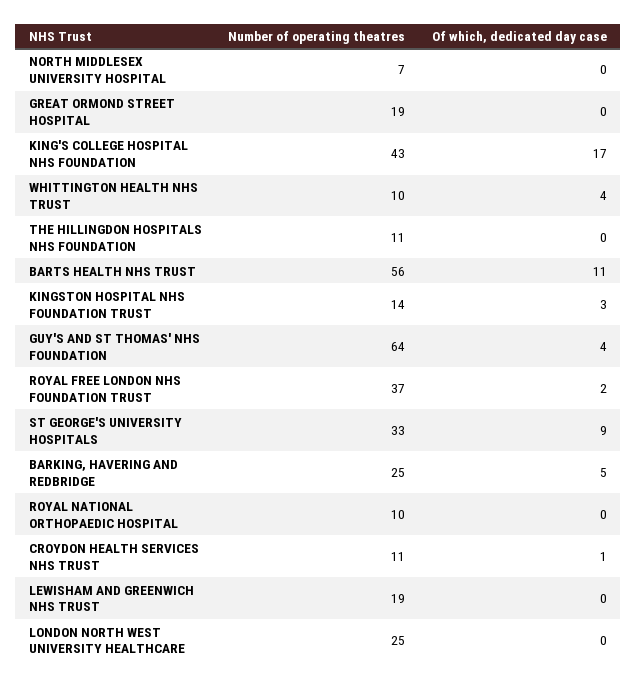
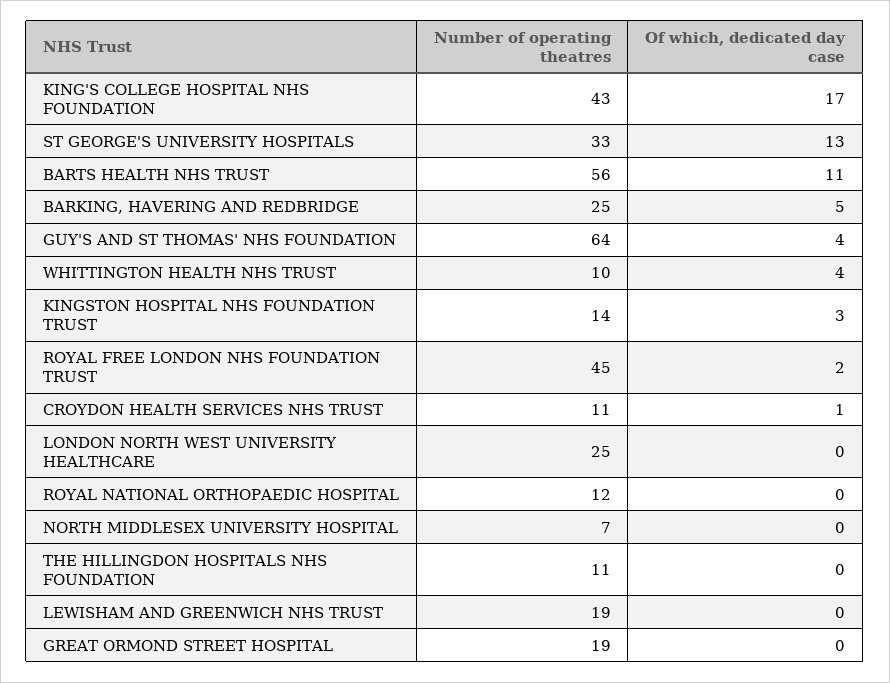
  {
    "Number of operating theatres": {
      "NORTH MIDDLESEX UNIVERSITY HOSPITAL": 7,
      "GREAT ORMOND STREET HOSPITAL": 19,
      "KING'S COLLEGE HOSPITAL NHS FOUNDATION": 43,
      "WHITTINGTON HEALTH NHS TRUST": 10,
      "THE HILLINGDON HOSPITALS NHS FOUNDATION": 11,
      "BARTS HEALTH NHS TRUST": 56,
      "KINGSTON HOSPITAL NHS FOUNDATION TRUST": 14,
      "GUY'S AND ST THOMAS' NHS FOUNDATION": 64,
-     "ROYAL FREE LONDON NHS FOUNDATION TRUST": 37,
+     "ROYAL FREE LONDON NHS FOUNDATION TRUST": 45,
      "ST GEORGE'S UNIVERSITY HOSPITALS": 33,
      "BARKING, HAVERING AND REDBRIDGE": 25,
-     "ROYAL NATIONAL ORTHOPAEDIC HOSPITAL": 10,
+     "ROYAL NATIONAL ORTHOPAEDIC HOSPITAL": 12,
      "CROYDON HEALTH SERVICES NHS TRUST": 11,
      "LEWISHAM AND GREENWICH NHS TRUST": 19,
      "LONDON NORTH WEST UNIVERSITY HEALTHCARE": 25
    },
    "Of which, dedicated day case": {
      "NORTH MIDDLESEX UNIVERSITY HOSPITAL": 0,
      "GREAT ORMOND STREET HOSPITAL": 0,
      "KING'S COLLEGE HOSPITAL NHS FOUNDATION": 17,
      "WHITTINGTON HEALTH NHS TRUST": 4,
      "THE HILLINGDON HOSPITALS NHS FOUNDATION": 0,
      "BARTS HEALTH NHS TRUST": 11,
      "KINGSTON HOSPITAL NHS FOUNDATION TRUST": 3,
      "GUY'S AND ST THOMAS' NHS FOUNDATION": 4,
      "ROYAL FREE LONDON NHS FOUNDATION TRUST": 2,
-     "ST GEORGE'S UNIVERSITY HOSPITALS": 9,
+     "ST GEORGE'S UNIVERSITY HOSPITALS": 13,
      "BARKING, HAVERING AND REDBRIDGE": 5,
      "ROYAL NATIONAL ORTHOPAEDIC HOSPITAL": 0,
      "CROYDON HEALTH SERVICES NHS TRUST": 1,
      "LEWISHAM AND GREENWICH NHS TRUST": 0,
      "LONDON NORTH WEST UNIVERSITY HEALTHCARE": 0
    }
  }

